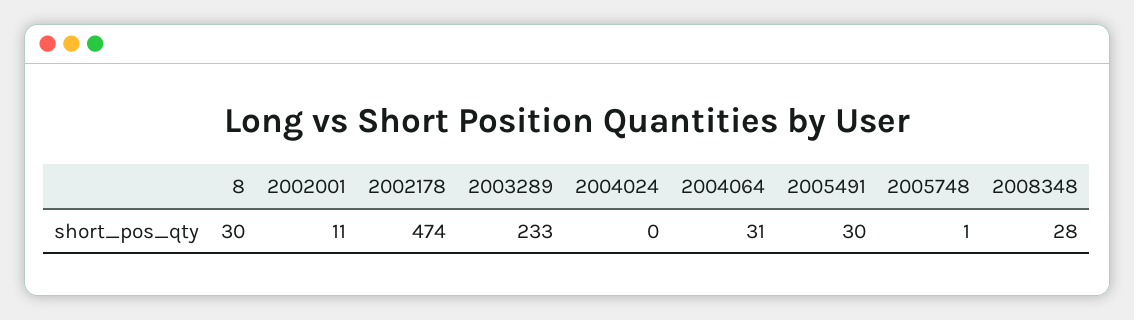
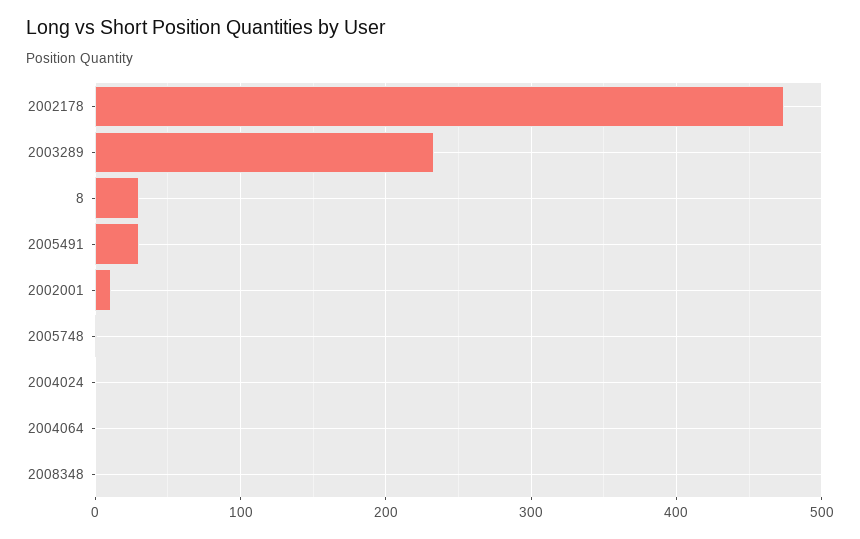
  {
    "8": 30,
    "2002001": 11,
    "2002178": 474,
    "2003289": 233,
    "2004024": 0,
-   "2004064": 31,
+   "2004064": 0,
    "2005491": 30,
    "2005748": 1,
-   "2008348": 28
+   "2008348": 0
  }

